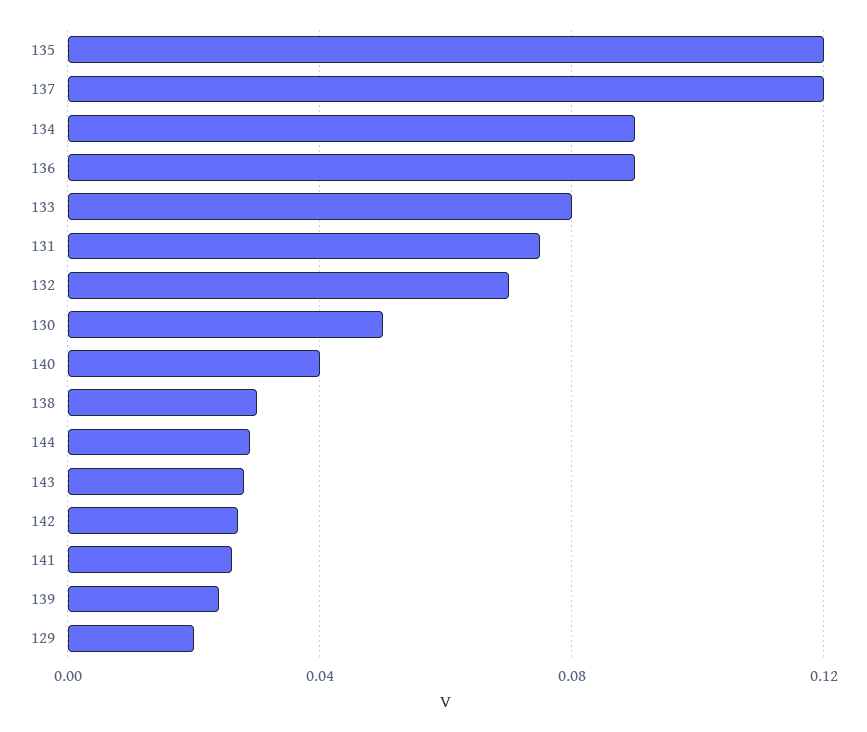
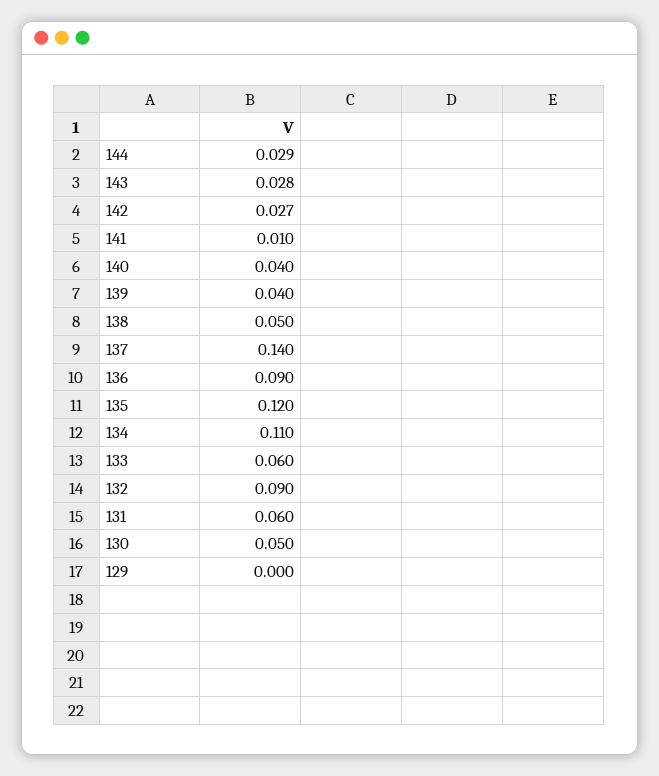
  {
    "135": 0.12,
-   "137": 0.12,
+   "137": 0.14,
-   "134": 0.09,
+   "134": 0.11,
    "136": 0.09,
-   "133": 0.08,
+   "133": 0.06,
-   "131": 0.075,
+   "131": 0.06,
-   "132": 0.07,
+   "132": 0.09,
    "130": 0.05,
    "140": 0.04,
-   "138": 0.03,
+   "138": 0.05,
    "144": 0.029,
    "143": 0.028,
    "142": 0.027,
-   "141": 0.025,
+   "141": 0.01,
-   "139": 0.025,
+   "139": 0.04,
-   "129": 0.02
+   "129": 0
  }

